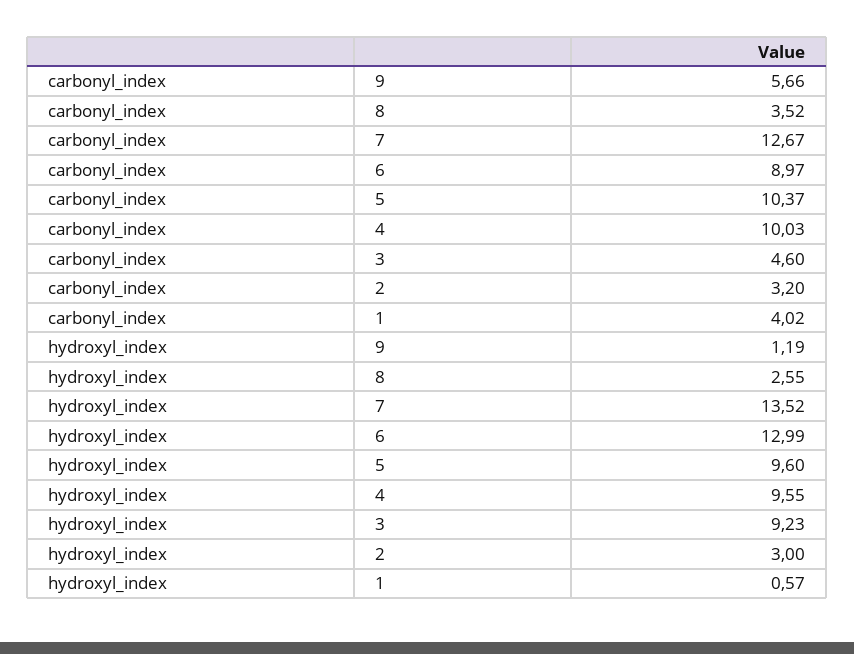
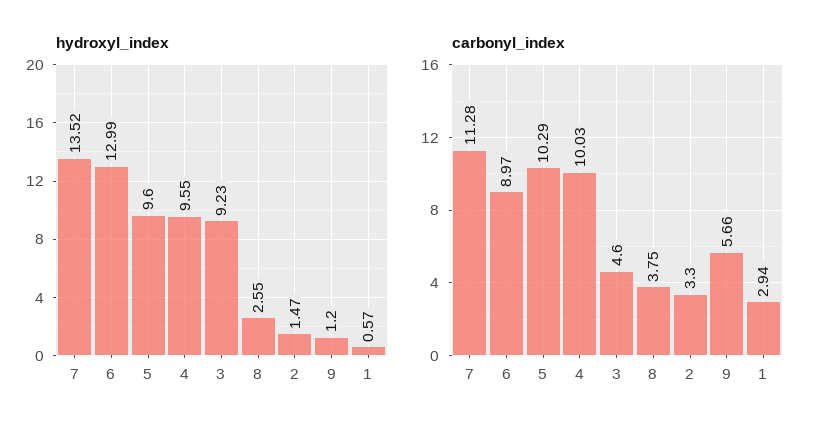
  {
    "carbonyl_index": {
      "9": 5.66,
-     "8": 3.52,
+     "8": 3.75,
-     "7": 12.67,
+     "7": 11.28,
      "6": 8.97,
-     "5": 10.37,
+     "5": 10.29,
      "4": 10.03,
      "3": 4.6,
-     "2": 3.2,
+     "2": 3.3,
-     "1": 4.02
+     "1": 2.94
    },
    "hydroxyl_index": {
-     "9": 1.19,
+     "9": 1.2,
      "8": 2.55,
      "7": 13.52,
      "6": 12.99,
      "5": 9.6,
      "4": 9.55,
      "3": 9.23,
-     "2": 3,
+     "2": 1.47,
      "1": 0.57
    }
  }

